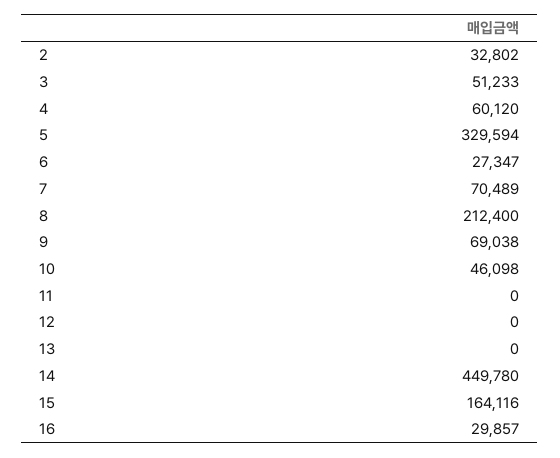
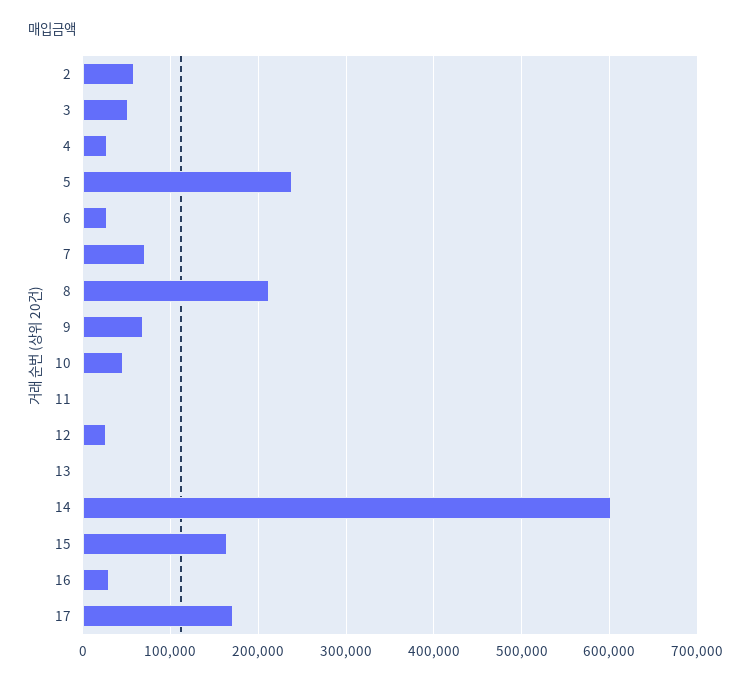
  {
-   "2": 32802,
+   "2": 60000,
    "3": 51233,
-   "4": 60120,
+   "4": 30000,
-   "5": 329594,
+   "5": 240000,
    "6": 27347,
    "7": 70489,
    "8": 212400,
    "9": 69038,
    "10": 46098,
    "11": 0,
-   "12": 0,
+   "12": 30000,
    "13": 0,
-   "14": 449780,
+   "14": 600000,
    "15": 164116,
-   "16": 29857
+   "16": 29857,
+   "17": 170000
  }

